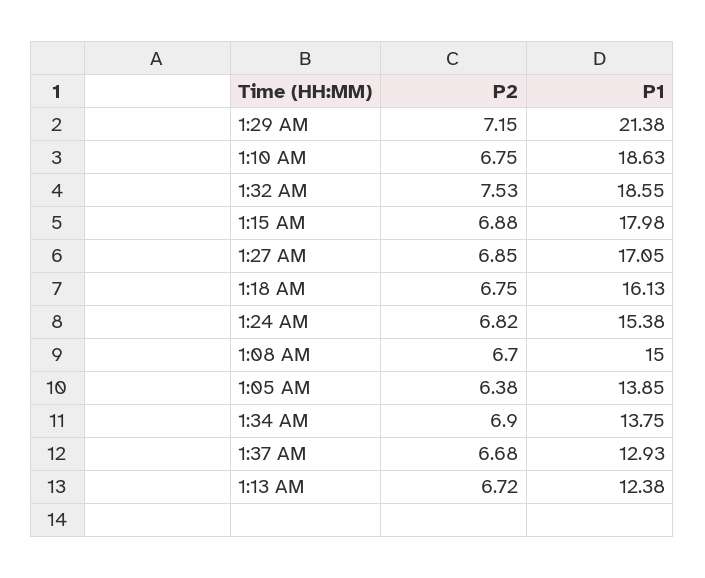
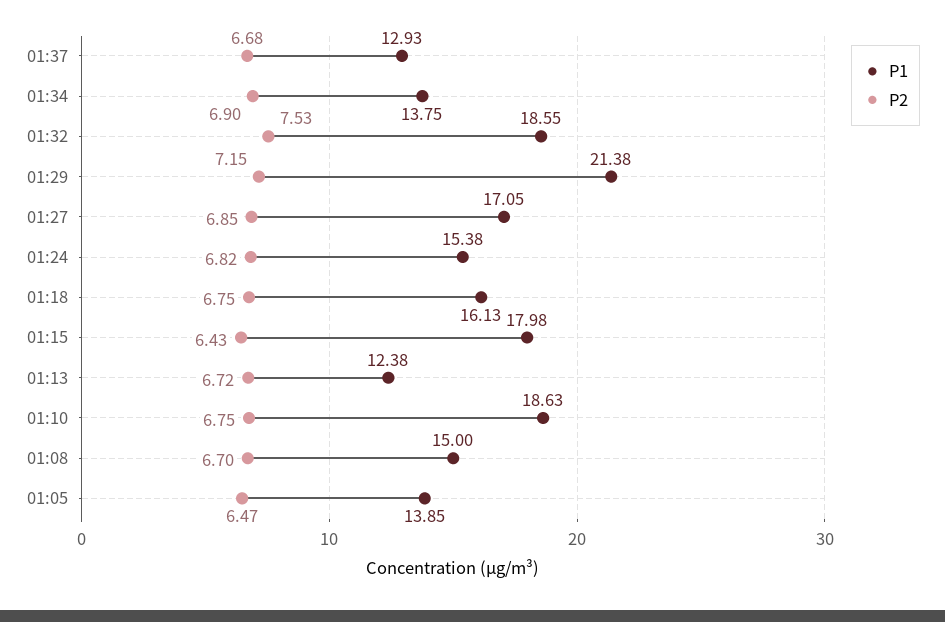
  {
    "P2": {
      "1:29 AM": 7.15,
      "1:10 AM": 6.75,
      "1:32 AM": 7.53,
-     "1:15 AM": 6.88,
+     "1:15 AM": 6.43,
      "1:27 AM": 6.85,
      "1:18 AM": 6.75,
      "1:24 AM": 6.82,
      "1:08 AM": 6.7,
-     "1:05 AM": 6.38,
+     "1:05 AM": 6.47,
      "1:34 AM": 6.9,
      "1:37 AM": 6.68,
      "1:13 AM": 6.72
    },
    "P1": {
      "1:29 AM": 21.38,
      "1:10 AM": 18.63,
      "1:32 AM": 18.55,
      "1:15 AM": 17.98,
      "1:27 AM": 17.05,
      "1:18 AM": 16.13,
      "1:24 AM": 15.38,
      "1:08 AM": 15,
      "1:05 AM": 13.85,
      "1:34 AM": 13.75,
      "1:37 AM": 12.93,
      "1:13 AM": 12.38
    }
  }

